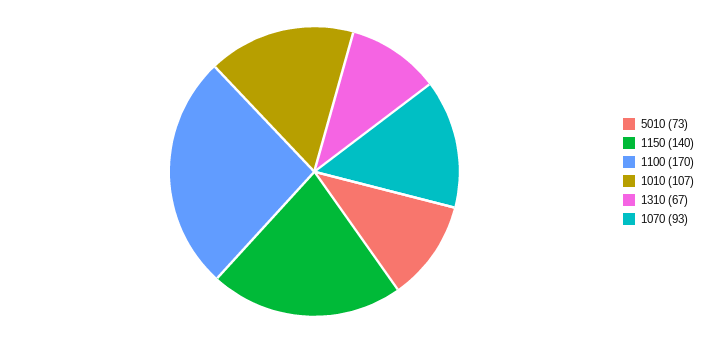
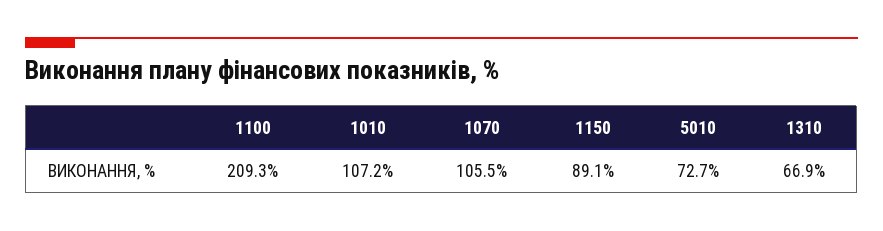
  {
    "5010": 72.7,
-   "1150": 140,
+   "1150": 89.1,
-   "1100": 170,
+   "1100": 209.3,
    "1010": 107.2,
    "1310": 66.9,
-   "1070": 93
+   "1070": 105.5
  }

